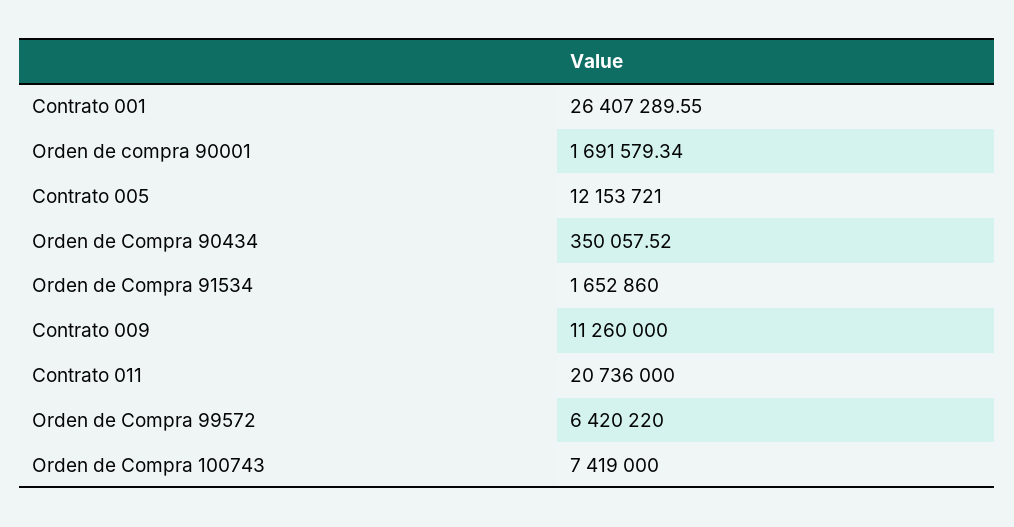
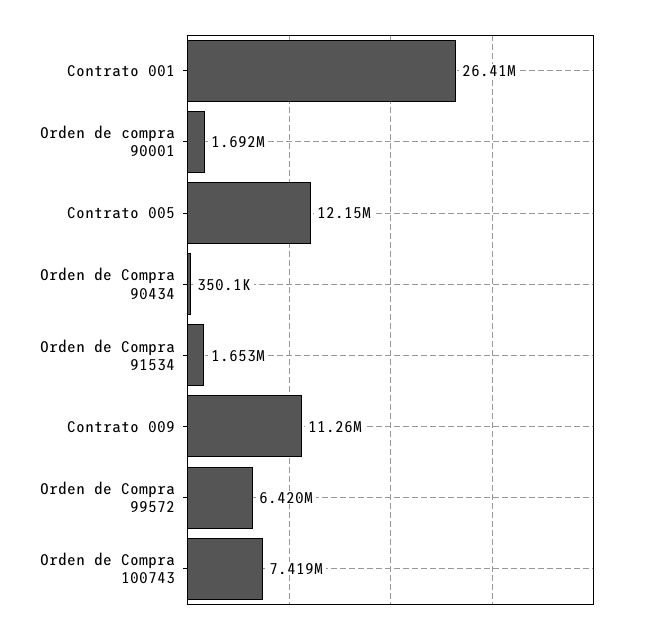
  {
    "Contrato 001": 26407289.55,
    "Orden de compra 90001": 1691579.34,
    "Contrato 005": 12153721,
    "Orden de Compra 90434": 350057.52,
    "Orden de Compra 91534": 1652860,
    "Contrato 009": 11260000,
-   "Contrato 011": 20736000,
    "Orden de Compra 99572": 6420220,
    "Orden de Compra 100743": 7419000
  }

